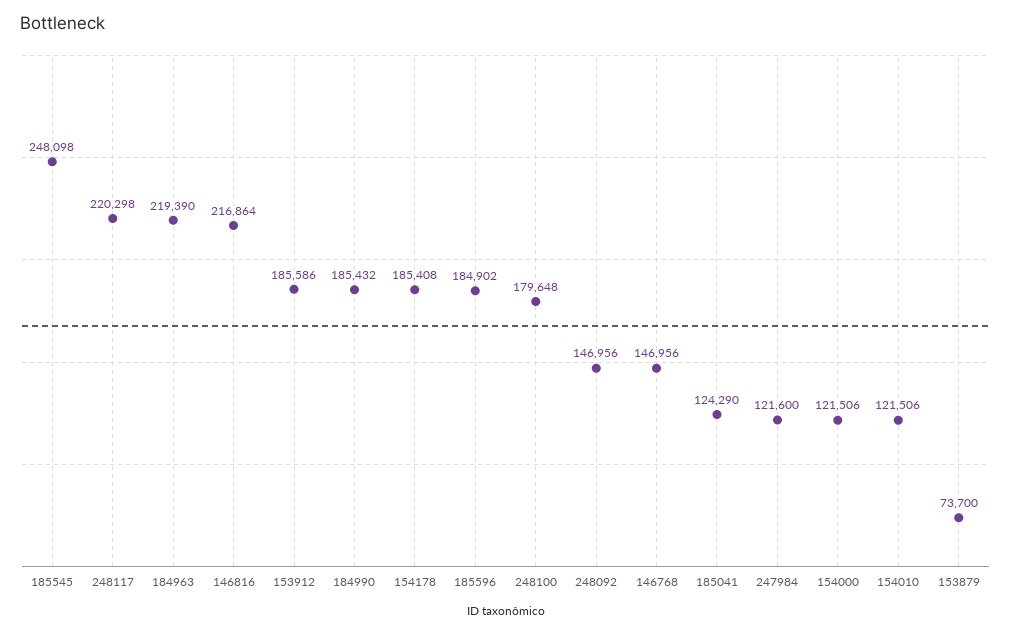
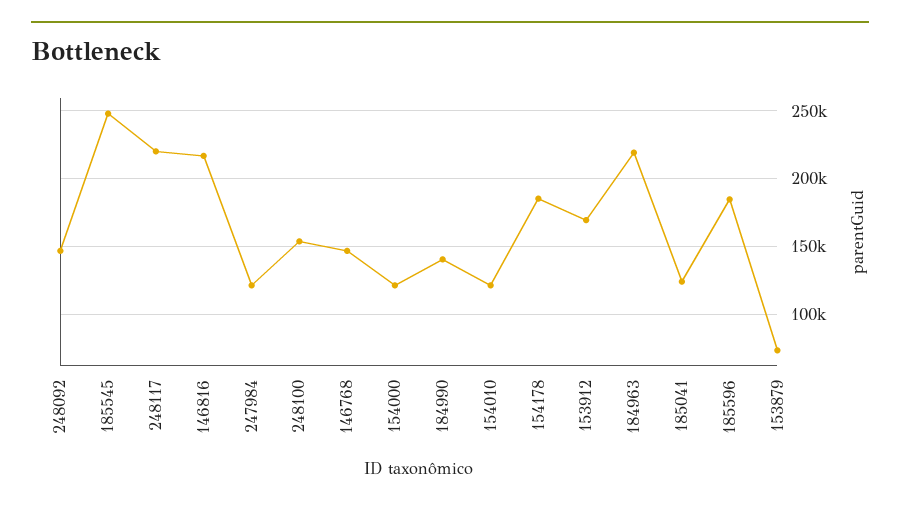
  {
    "185545": 248098,
    "248117": 220298,
    "184963": 219390,
    "146816": 216864,
-   "153912": 185586,
+   "153912": 170000,
-   "184990": 185432,
+   "184990": 140000,
    "154178": 185408,
    "185596": 184902,
-   "248100": 179648,
+   "248100": 155000,
    "248092": 146956,
    "146768": 146956,
    "185041": 124290,
    "247984": 121600,
    "154000": 121506,
    "154010": 121506,
    "153879": 73700
  }

